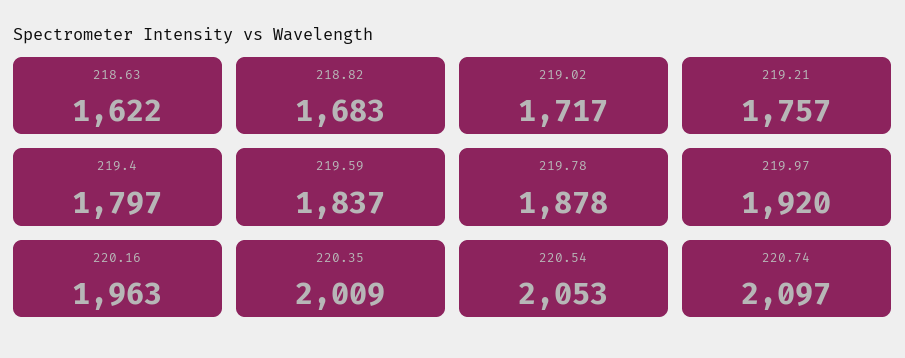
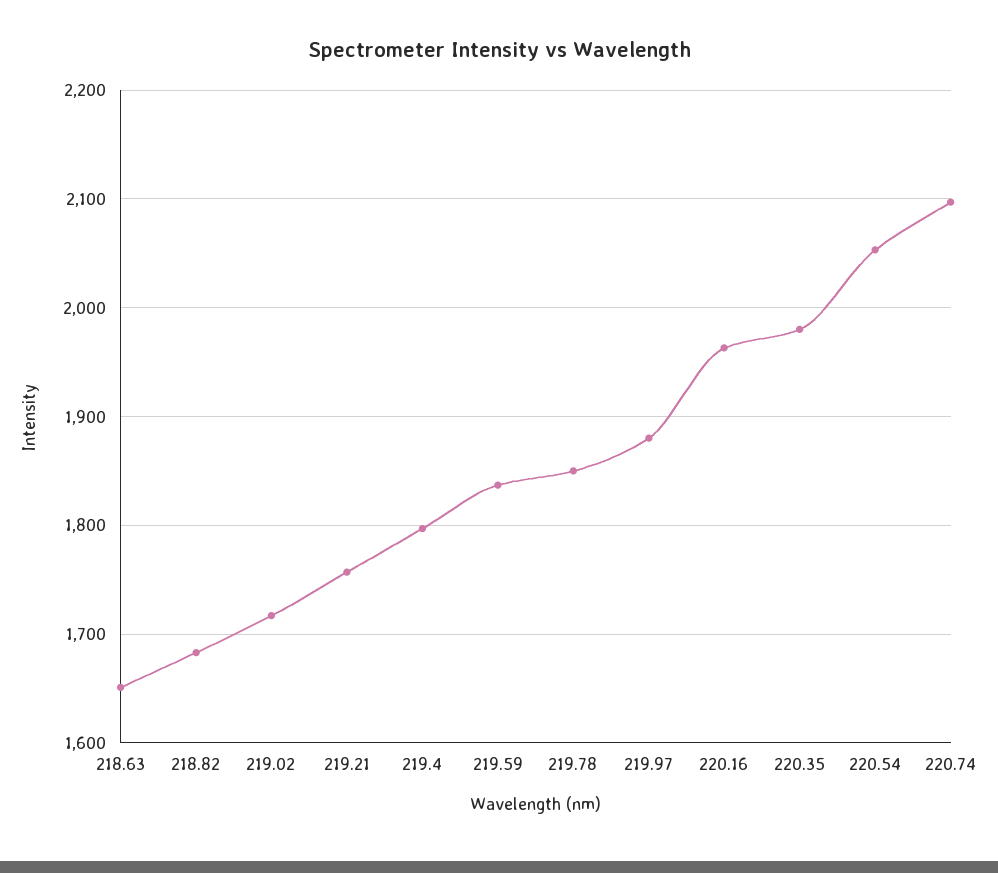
  {
-   "218.63": 1622,
+   "218.63": 1650,
    "218.82": 1683,
    "219.02": 1717,
    "219.21": 1757,
    "219.4": 1797,
    "219.59": 1837,
-   "219.78": 1878,
+   "219.78": 1850,
-   "219.97": 1920,
+   "219.97": 1880,
    "220.16": 1963,
-   "220.35": 2009,
+   "220.35": 1980,
    "220.54": 2053,
    "220.74": 2097
  }

